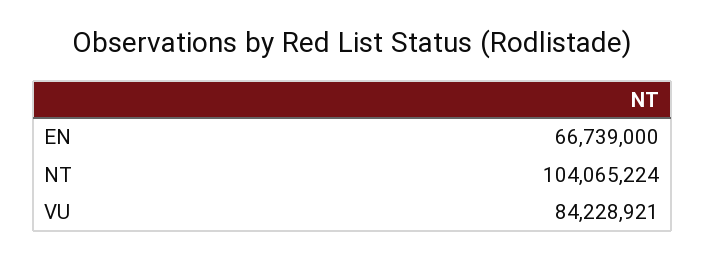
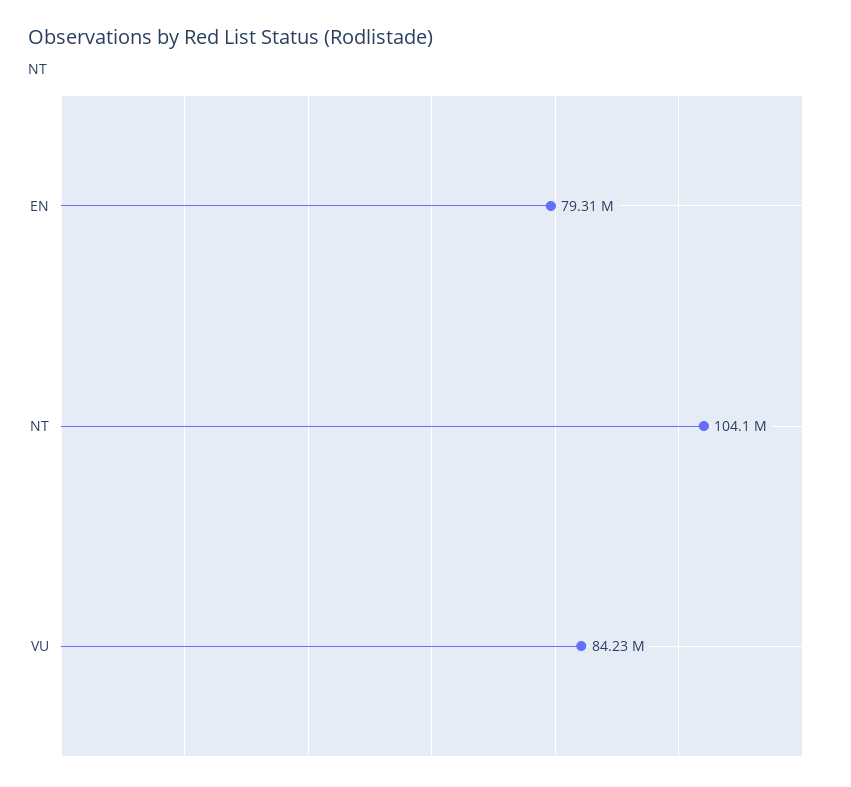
  {
-   "EN": 66739000,
+   "EN": 79310000,
    "NT": 104065224,
    "VU": 84228921
  }

